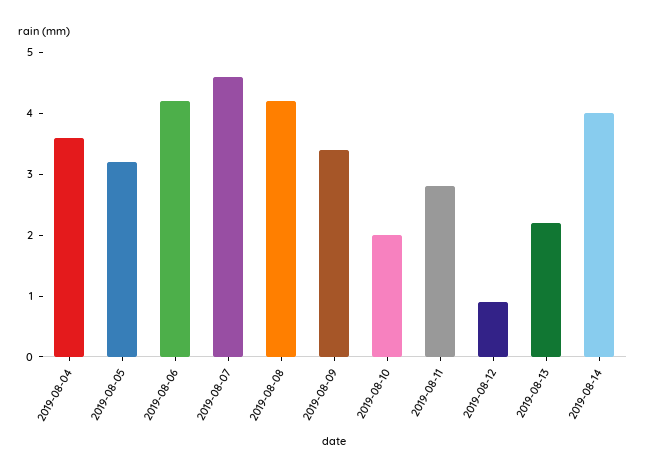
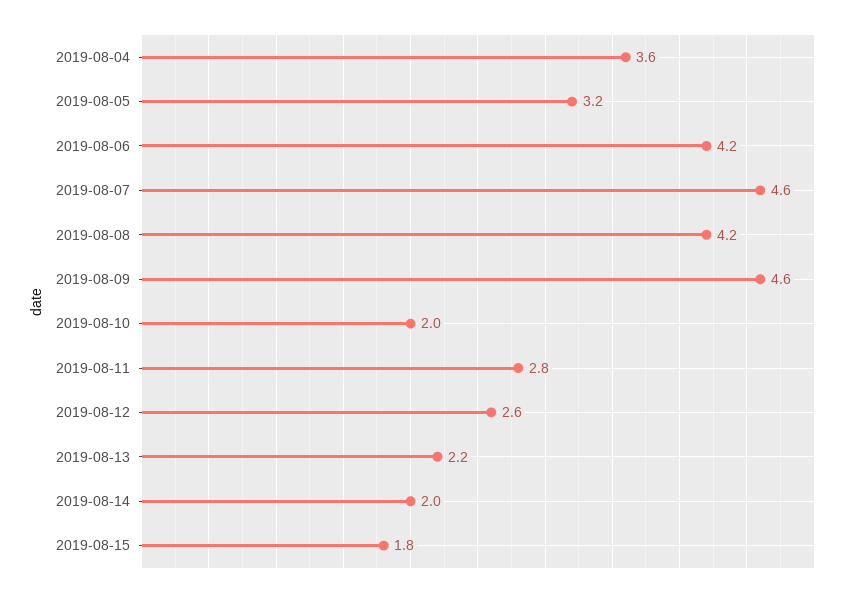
  {
    "2019-08-04": 3.6,
    "2019-08-05": 3.2,
    "2019-08-06": 4.2,
    "2019-08-07": 4.6,
    "2019-08-08": 4.2,
-   "2019-08-09": 3.5,
+   "2019-08-09": 4.6,
    "2019-08-10": 2,
    "2019-08-11": 2.8,
-   "2019-08-12": 1,
+   "2019-08-12": 2.6,
    "2019-08-13": 2.2,
-   "2019-08-14": 4
+   "2019-08-14": 2,
+   "2019-08-15": 1.8
  }

